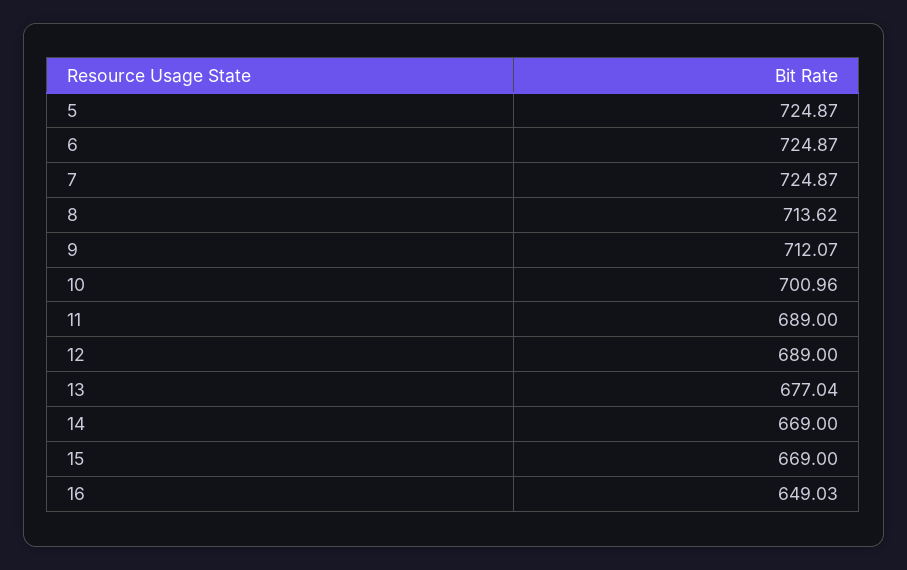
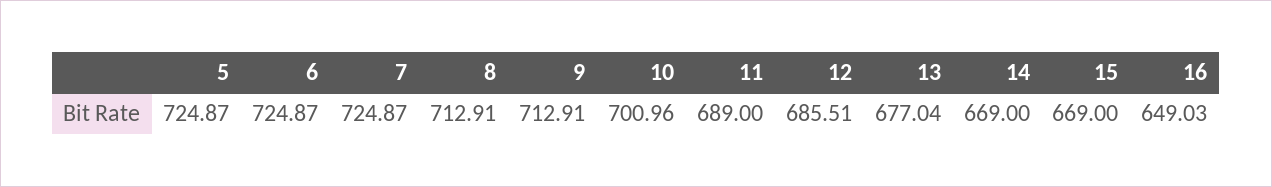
  {
    "5": 724.87,
    "6": 724.87,
    "7": 724.87,
-   "8": 713.62,
+   "8": 712.91,
-   "9": 712.07,
+   "9": 712.91,
    "10": 700.96,
    "11": 689,
-   "12": 689,
+   "12": 685.51,
    "13": 677.04,
    "14": 669,
    "15": 669,
    "16": 649.03
  }

